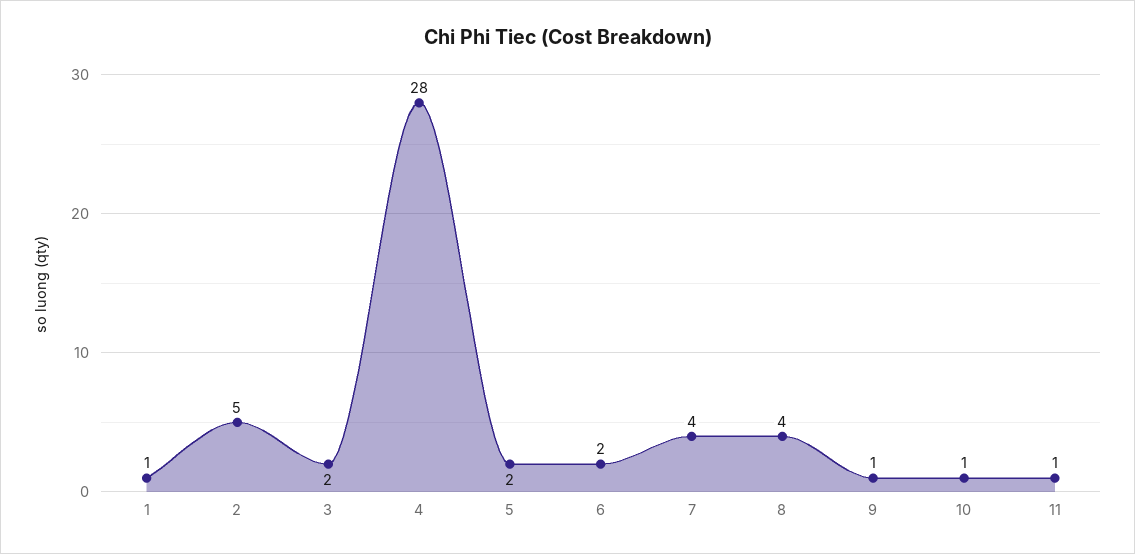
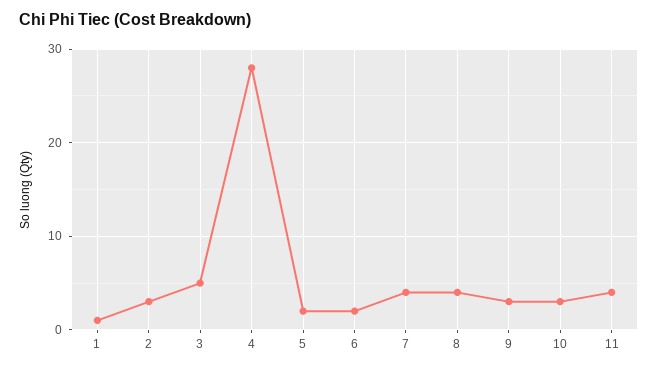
  {
    "1": 1,
-   "2": 5,
+   "2": 3,
-   "3": 2,
+   "3": 5,
    "4": 28,
    "5": 2,
    "6": 2,
    "7": 4,
    "8": 4,
-   "9": 1,
+   "9": 3,
-   "10": 1,
+   "10": 3,
-   "11": 1
+   "11": 4
  }

